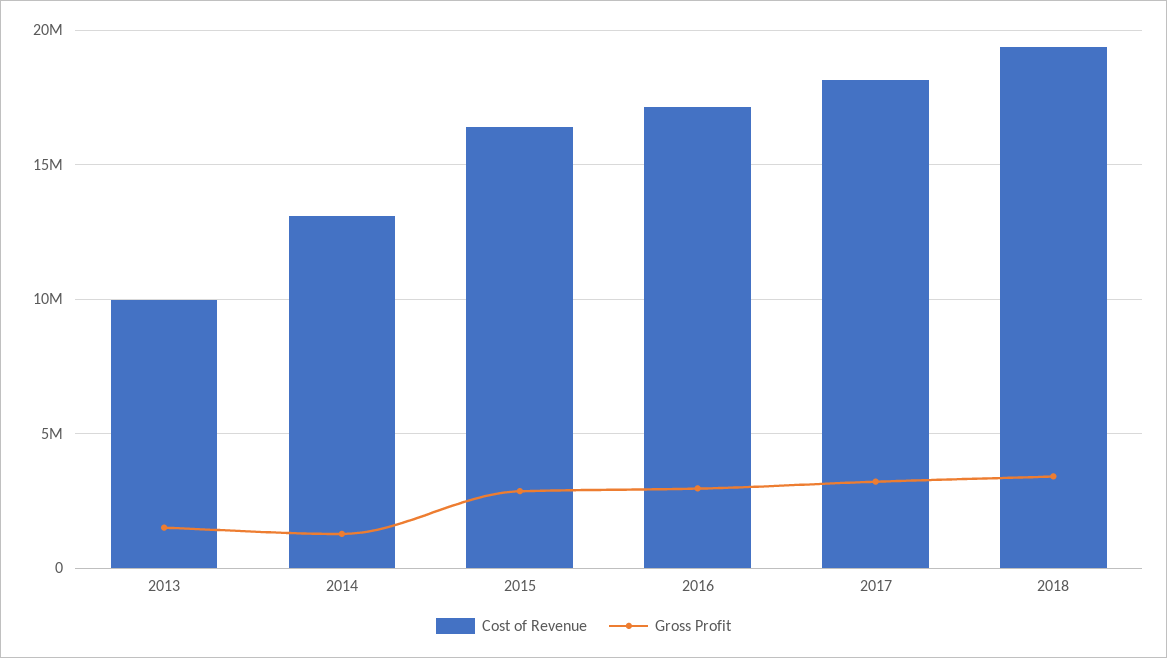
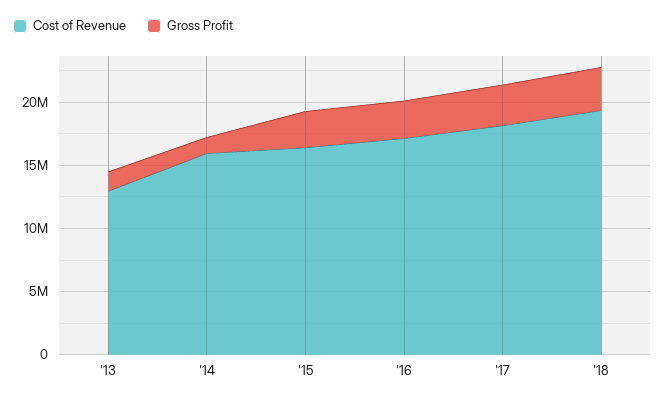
  {
    "Cost of Revenue": {
-     "2013": 10000000,
+     "2013": 13000000,
-     "2014": 13000000,
+     "2014": 16000000,
      "2015": 16500000,
      "2016": 17000000,
      "2017": 18000000,
      "2018": 19500000
    },
    "Gross Profit": {
      "2013": 1500000,
      "2014": 1500000,
      "2015": 3000000,
      "2016": 3000000,
      "2017": 3000000,
      "2018": 3500000
    }
  }

